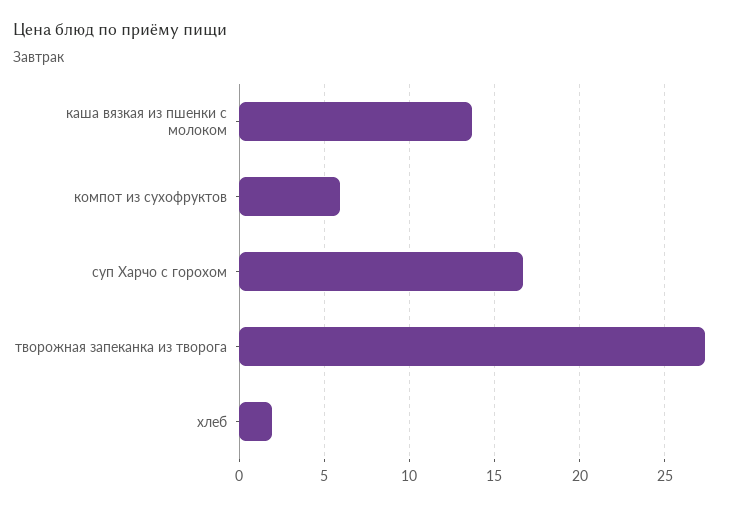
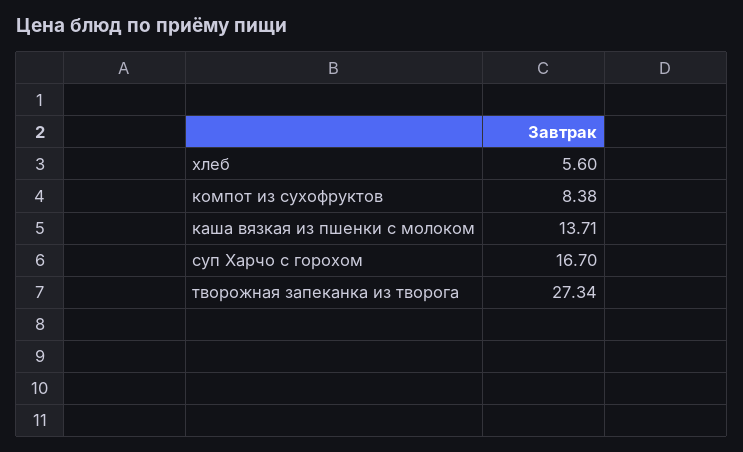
  {
    "каша вязкая из пшенки с молоком": 13.71,
-   "компот из сухофруктов": 6,
+   "компот из сухофруктов": 8.38,
    "суп Харчо с горохом": 16.7,
    "творожная запеканка из творога": 27.34,
-   "хлеб": 2
+   "хлеб": 5.6
  }

